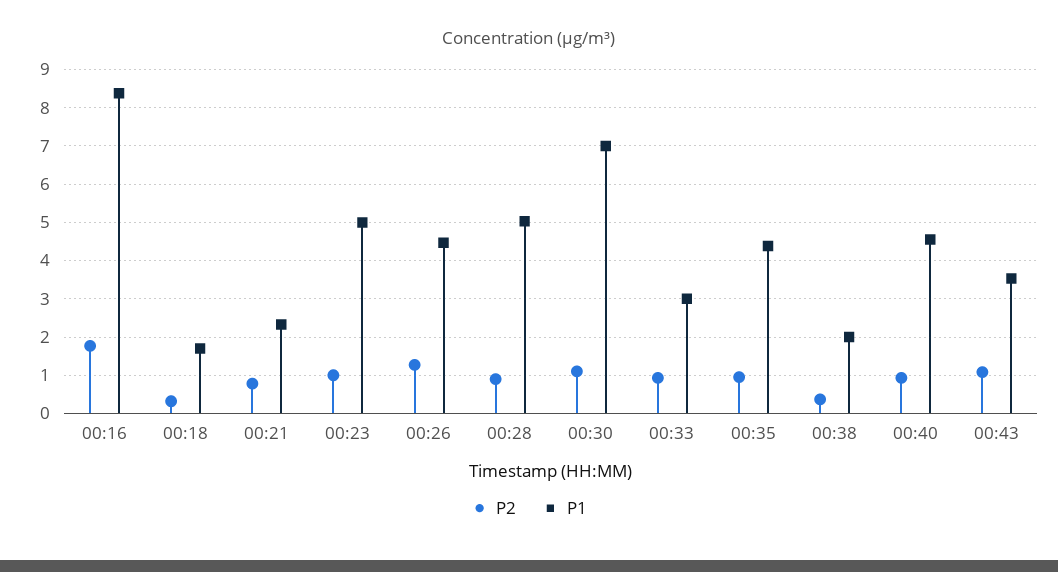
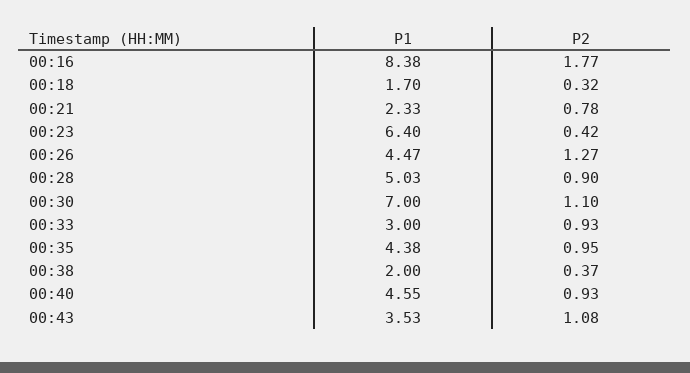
  {
    "P2": {
      "00:16": 1.77,
      "00:18": 0.32,
      "00:21": 0.78,
-     "00:23": 1,
+     "00:23": 0.42,
      "00:26": 1.27,
      "00:28": 0.9,
      "00:30": 1.1,
      "00:33": 0.93,
      "00:35": 0.95,
      "00:38": 0.37,
      "00:40": 0.93,
      "00:43": 1.08
    },
    "P1": {
      "00:16": 8.38,
      "00:18": 1.7,
      "00:21": 2.33,
-     "00:23": 5,
+     "00:23": 6.4,
      "00:26": 4.47,
      "00:28": 5.03,
      "00:30": 7,
      "00:33": 3,
      "00:35": 4.38,
      "00:38": 2,
      "00:40": 4.55,
      "00:43": 3.53
    }
  }

